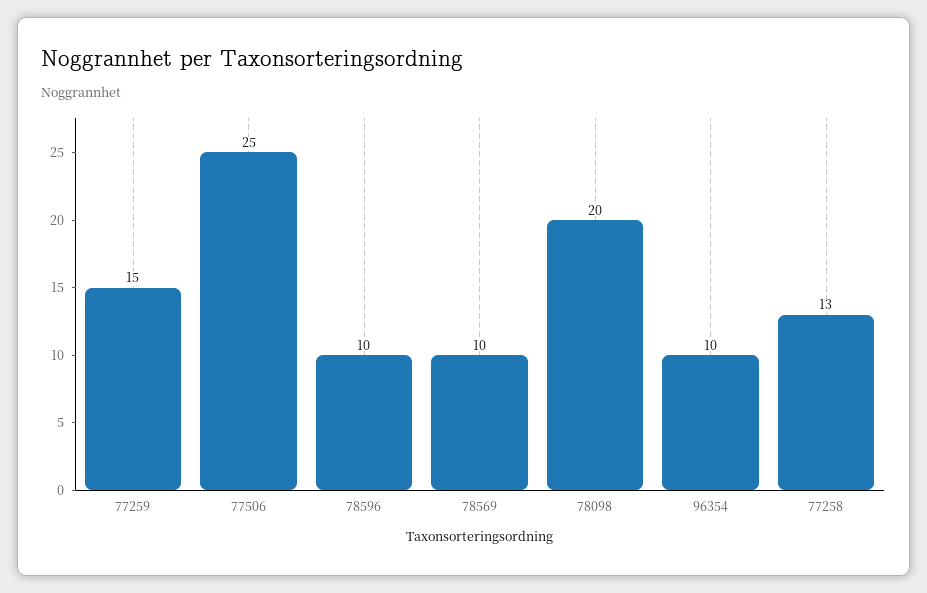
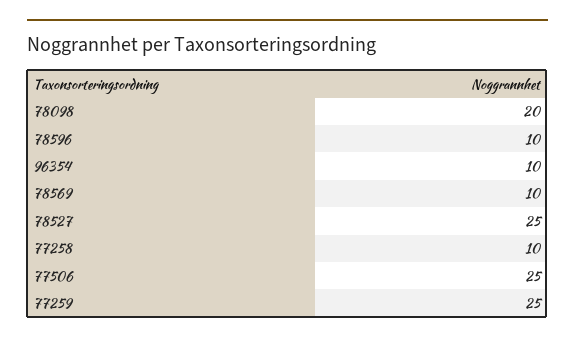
  {
-   "77259": 15,
+   "77259": 25,
    "77506": 25,
    "78596": 10,
    "78569": 10,
    "78098": 20,
    "96354": 10,
-   "77258": 13
+   "77258": 10,
+   "78527": 25
  }

